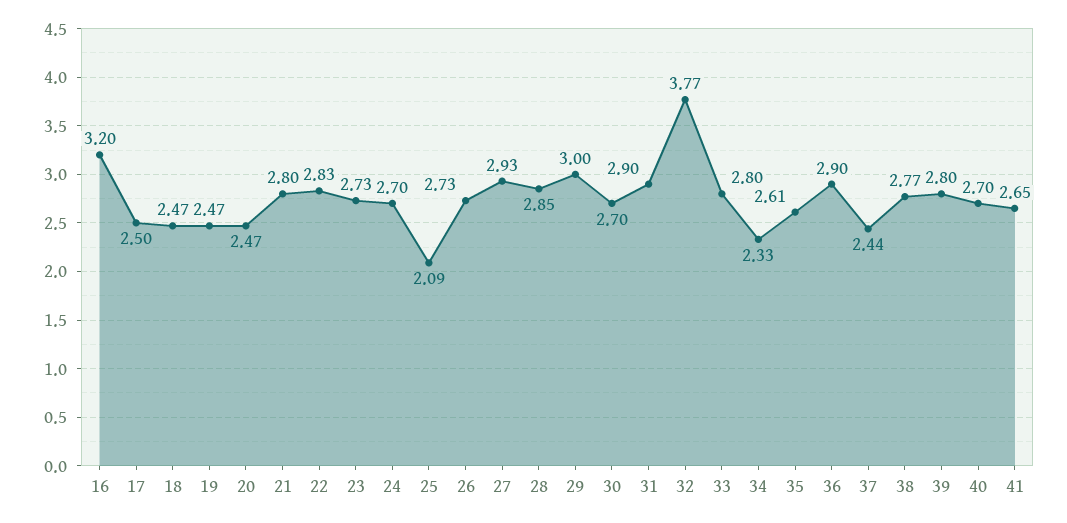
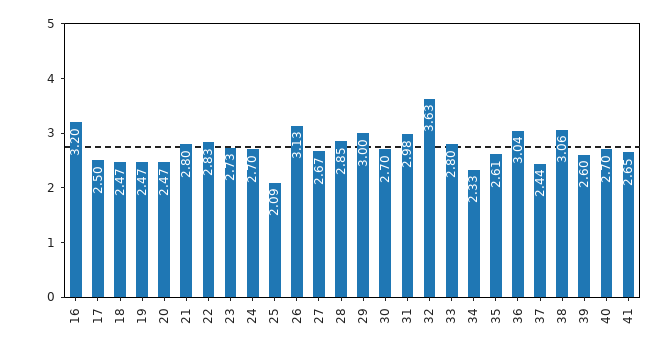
  {
    "16": 3.2,
    "17": 2.5,
    "18": 2.47,
    "19": 2.47,
    "20": 2.47,
    "21": 2.8,
    "22": 2.83,
    "23": 2.73,
    "24": 2.7,
    "25": 2.09,
-   "26": 2.73,
+   "26": 3.13,
-   "27": 2.93,
+   "27": 2.67,
    "28": 2.85,
    "29": 3,
    "30": 2.7,
-   "31": 2.9,
+   "31": 2.98,
-   "32": 3.77,
+   "32": 3.63,
    "33": 2.8,
    "34": 2.33,
    "35": 2.61,
-   "36": 2.9,
+   "36": 3.04,
    "37": 2.44,
-   "38": 2.77,
+   "38": 3.06,
-   "39": 2.8,
+   "39": 2.6,
    "40": 2.7,
    "41": 2.65
  }

